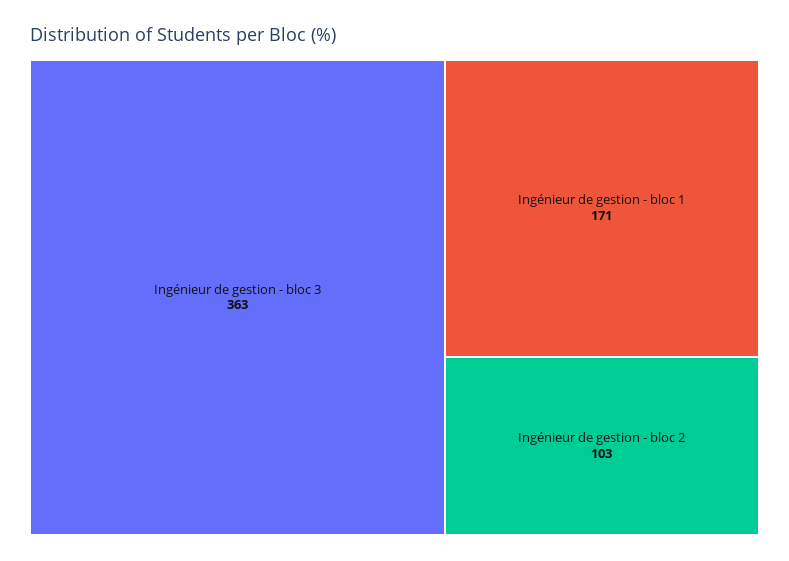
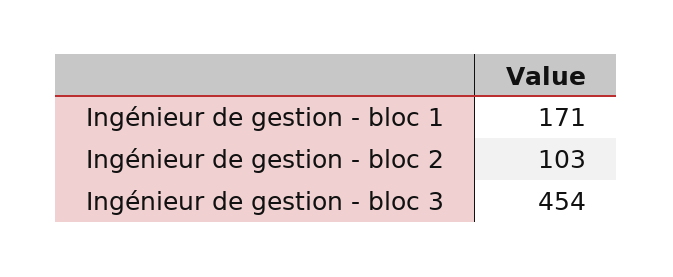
  {
-   "Ingénieur de gestion - bloc 3": 363,
+   "Ingénieur de gestion - bloc 3": 454,
    "Ingénieur de gestion - bloc 1": 171,
    "Ingénieur de gestion - bloc 2": 103
  }

